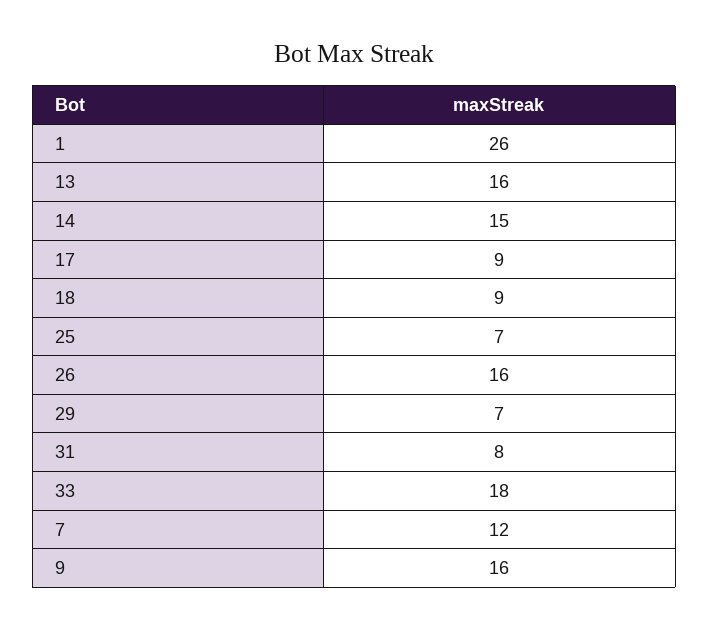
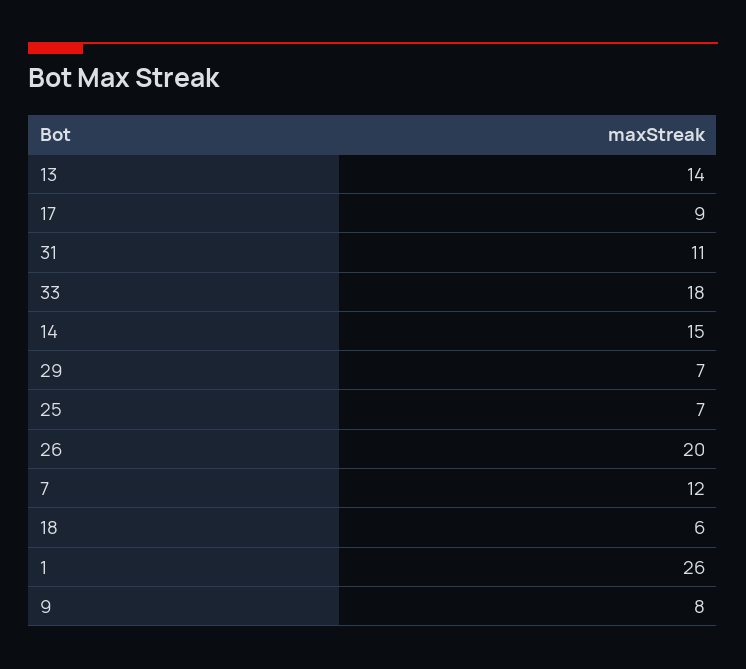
  {
    "1": 26,
-   "13": 16,
+   "13": 14,
    "14": 15,
    "17": 9,
-   "18": 9,
+   "18": 6,
    "25": 7,
-   "26": 16,
+   "26": 20,
    "29": 7,
-   "31": 8,
+   "31": 11,
    "33": 18,
    "7": 12,
-   "9": 16
+   "9": 8
  }

